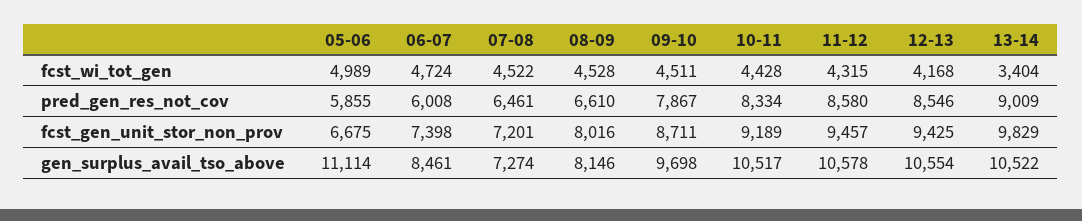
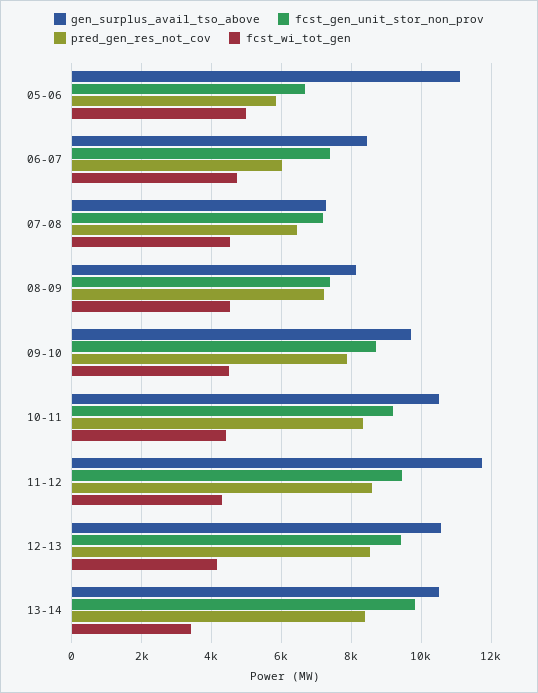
  {
    "fcst_wi_tot_gen": {
      "05-06": 4989,
      "06-07": 4724,
      "07-08": 4522,
      "08-09": 4528,
      "09-10": 4511,
      "10-11": 4428,
      "11-12": 4315,
      "12-13": 4168,
      "13-14": 3404
    },
    "pred_gen_res_not_cov": {
      "05-06": 5855,
      "06-07": 6008,
      "07-08": 6461,
-     "08-09": 6610,
+     "08-09": 7200,
      "09-10": 7867,
      "10-11": 8334,
      "11-12": 8580,
      "12-13": 8546,
-     "13-14": 9009
+     "13-14": 8400
    },
    "fcst_gen_unit_stor_non_prov": {
      "05-06": 6675,
      "06-07": 7398,
      "07-08": 7201,
-     "08-09": 8016,
+     "08-09": 7400,
      "09-10": 8711,
      "10-11": 9189,
      "11-12": 9457,
      "12-13": 9425,
      "13-14": 9829
    },
    "gen_surplus_avail_tso_above": {
      "05-06": 11114,
      "06-07": 8461,
      "07-08": 7274,
      "08-09": 8146,
      "09-10": 9698,
      "10-11": 10517,
-     "11-12": 10578,
+     "11-12": 11800,
      "12-13": 10554,
      "13-14": 10522
    }
  }

